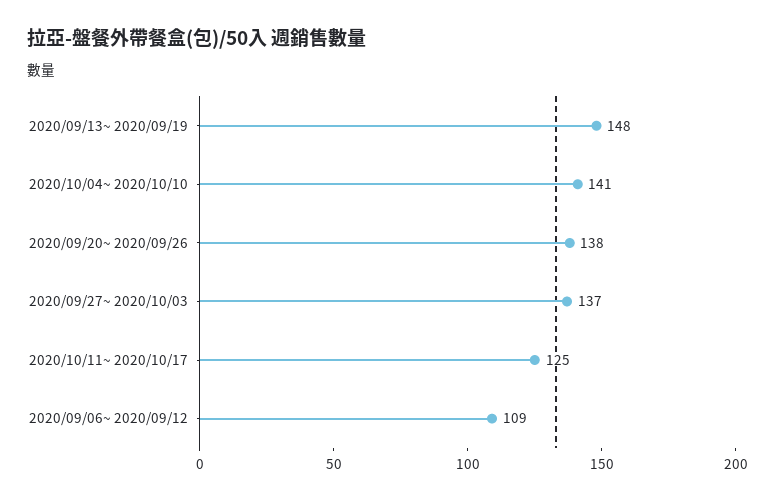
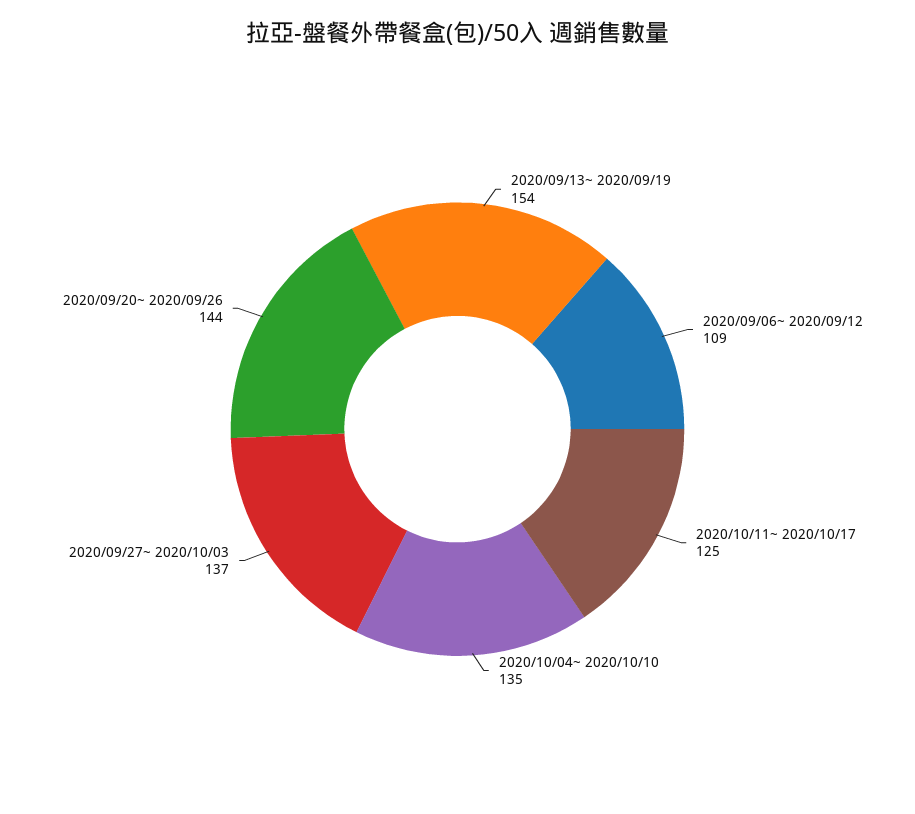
  {
-   "2020/09/13~ 2020/09/19": 148,
+   "2020/09/13~ 2020/09/19": 154,
-   "2020/10/04~ 2020/10/10": 141,
+   "2020/10/04~ 2020/10/10": 135,
-   "2020/09/20~ 2020/09/26": 138,
+   "2020/09/20~ 2020/09/26": 144,
    "2020/09/27~ 2020/10/03": 137,
    "2020/10/11~ 2020/10/17": 125,
    "2020/09/06~ 2020/09/12": 109
  }

